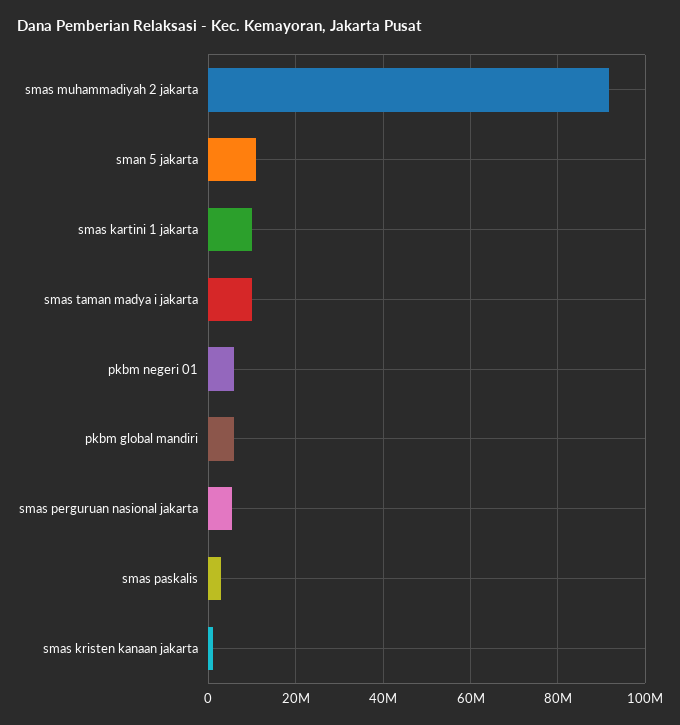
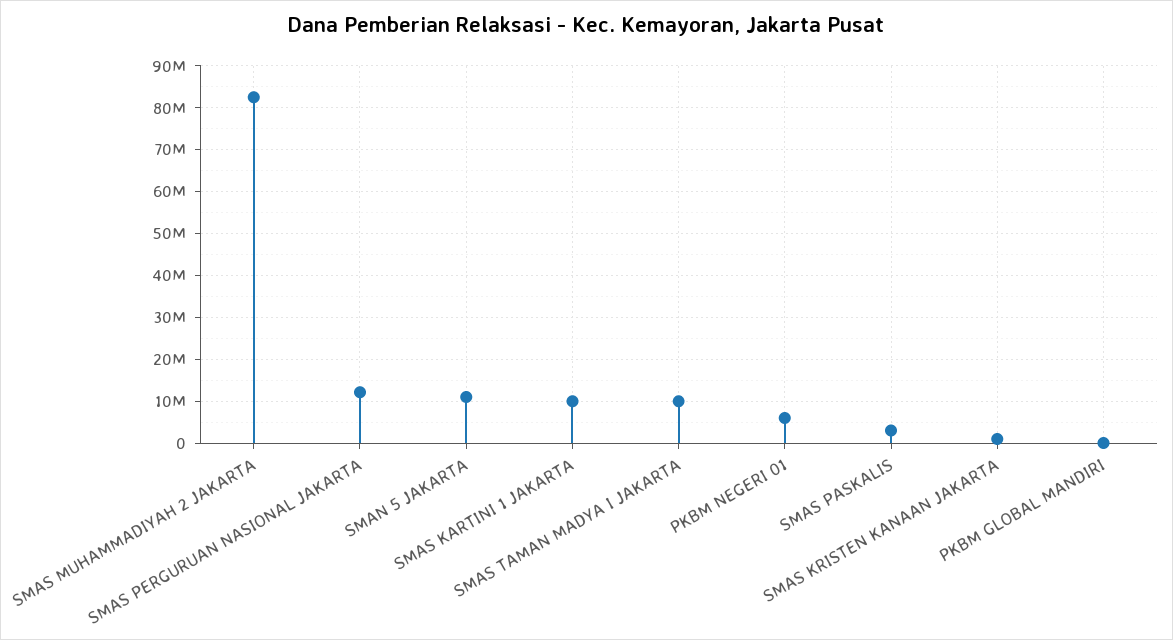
  {
-   "smas muhammadiyah 2 jakarta": 92000000,
+   "smas muhammadiyah 2 jakarta": 82000000,
    "sman 5 jakarta": 12000000,
    "smas kartini 1 jakarta": 10000000,
    "smas taman madya i jakarta": 10000000,
    "pkbm negeri 01": 6000000,
-   "pkbm global mandiri": 6000000,
+   "pkbm global mandiri": 0,
-   "smas perguruan nasional jakarta": 6000000,
+   "smas perguruan nasional jakarta": 12000000,
    "smas paskalis": 4000000,
    "smas kristen kanaan jakarta": 2000000
  }

